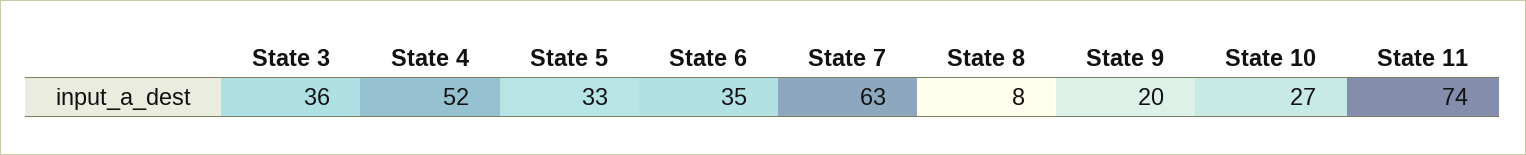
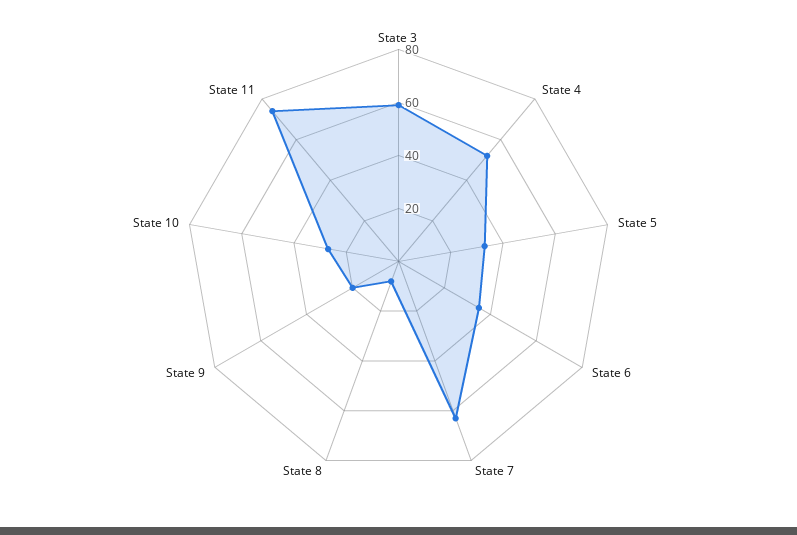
  {
-   "State 3": 36,
+   "State 3": 60,
    "State 4": 52,
    "State 5": 33,
    "State 6": 35,
    "State 7": 63,
    "State 8": 8,
    "State 9": 20,
    "State 10": 27,
    "State 11": 74
  }

